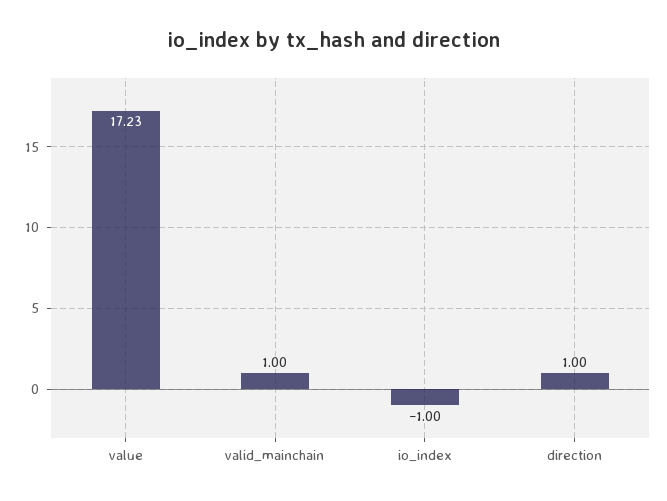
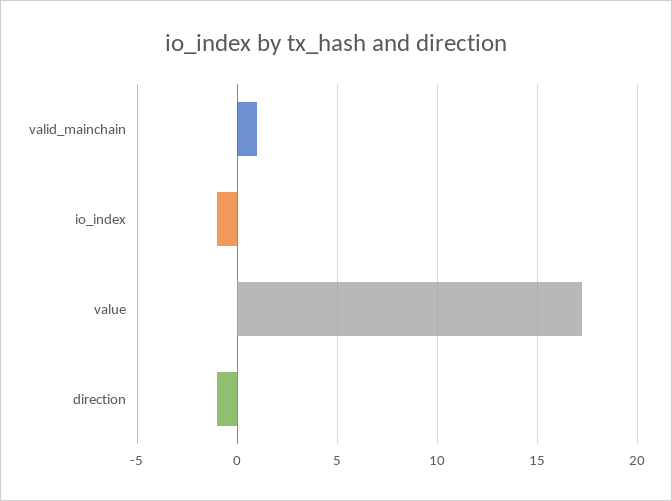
  {
    "value": 17.23,
    "valid_mainchain": 1,
    "io_index": -1,
-   "direction": 1
+   "direction": -1
  }

